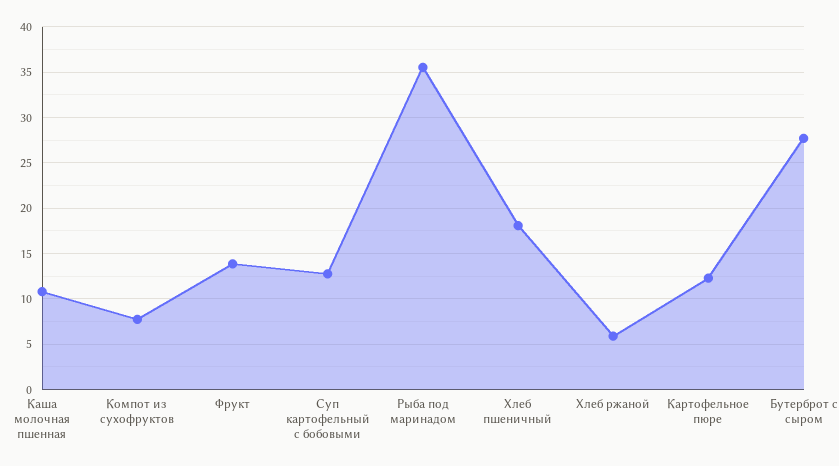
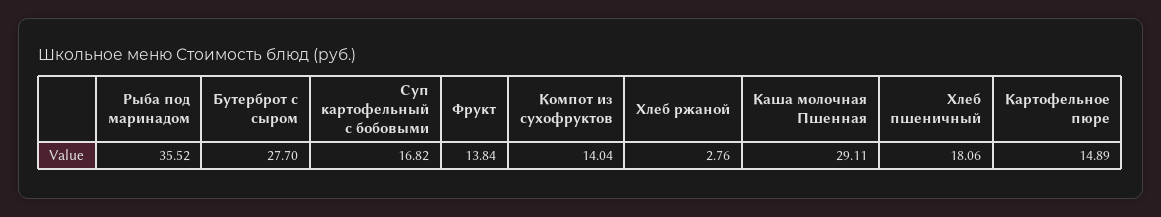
  {
-   "Каша молочная пшенная": 11,
+   "Каша молочная пшенная": 29.11,
-   "Компот из сухофруктов": 8,
+   "Компот из сухофруктов": 14.04,
    "Фрукт": 13.84,
-   "Суп картофельный с бобовыми": 13,
+   "Суп картофельный с бобовыми": 16.82,
    "Рыба под маринадом": 35.52,
    "Хлеб пшеничный": 18.06,
-   "Хлеб ржаной": 6,
+   "Хлеб ржаной": 2.76,
-   "Картофельное пюре": 12,
+   "Картофельное пюре": 14.89,
    "Бутерброт с сыром": 27.7
  }

